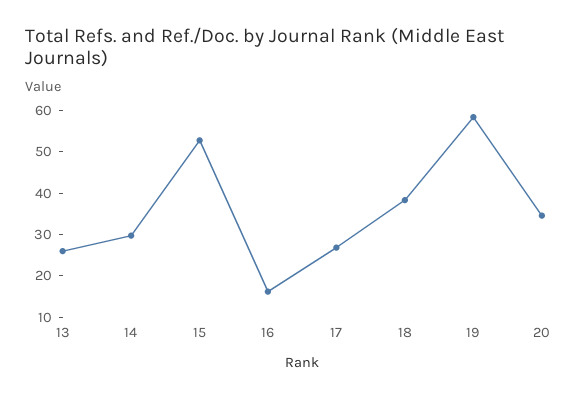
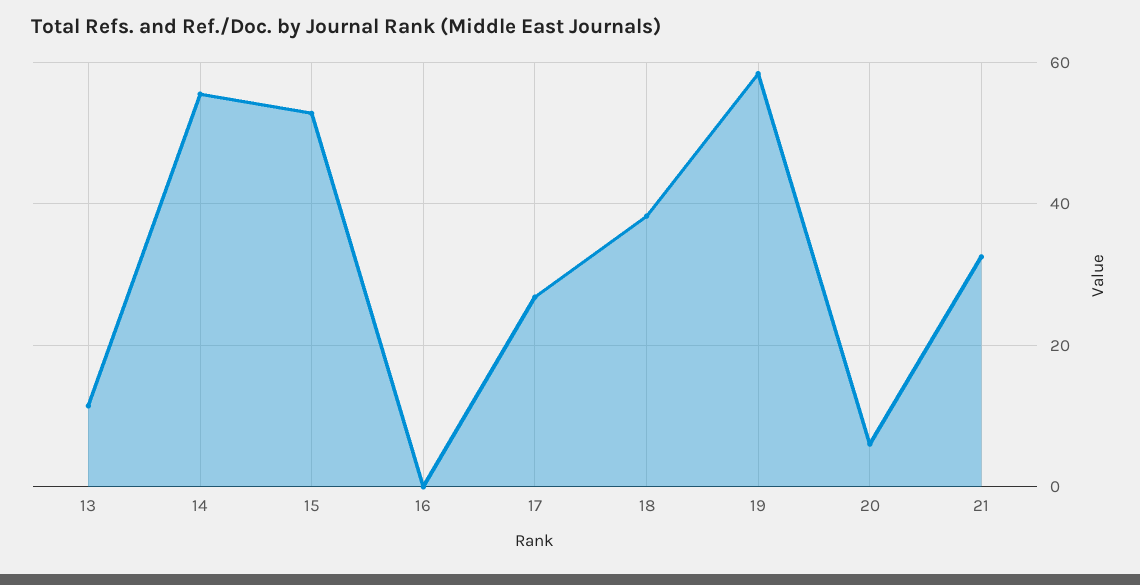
  {
-   "13": 26,
+   "13": 12,
-   "14": 30,
+   "14": 56,
    "15": 52,
-   "16": 16,
+   "16": 0,
    "17": 26,
    "18": 38,
    "19": 58,
-   "20": 34
+   "20": 6,
+   "21": 32
  }

